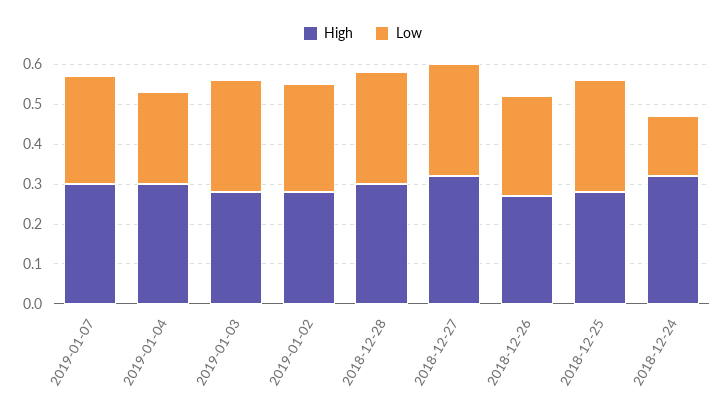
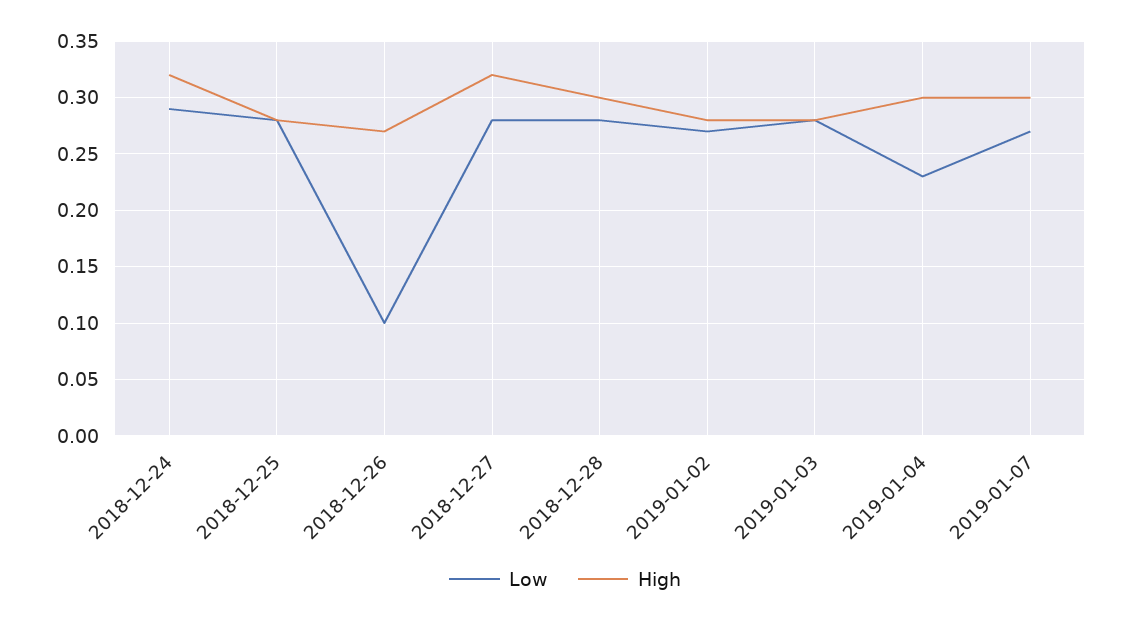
  {
    "High": {
      "2019-01-07": 0.3,
      "2019-01-04": 0.3,
      "2019-01-03": 0.28,
      "2019-01-02": 0.28,
      "2018-12-28": 0.3,
      "2018-12-27": 0.32,
      "2018-12-26": 0.27,
      "2018-12-25": 0.28,
      "2018-12-24": 0.32
    },
    "Low": {
      "2019-01-07": 0.27,
      "2019-01-04": 0.23,
      "2019-01-03": 0.28,
      "2019-01-02": 0.27,
      "2018-12-28": 0.28,
      "2018-12-27": 0.28,
-     "2018-12-26": 0.25,
+     "2018-12-26": 0.1,
      "2018-12-25": 0.28,
-     "2018-12-24": 0.15
+     "2018-12-24": 0.29
    }
  }

